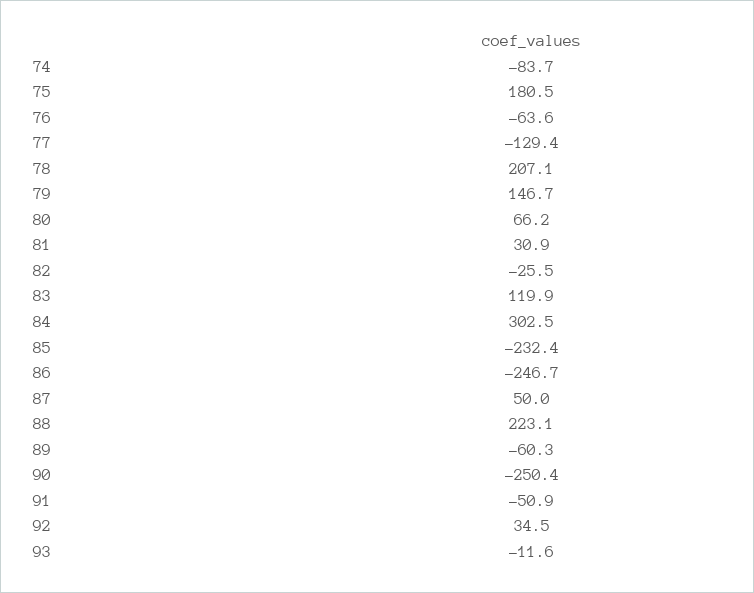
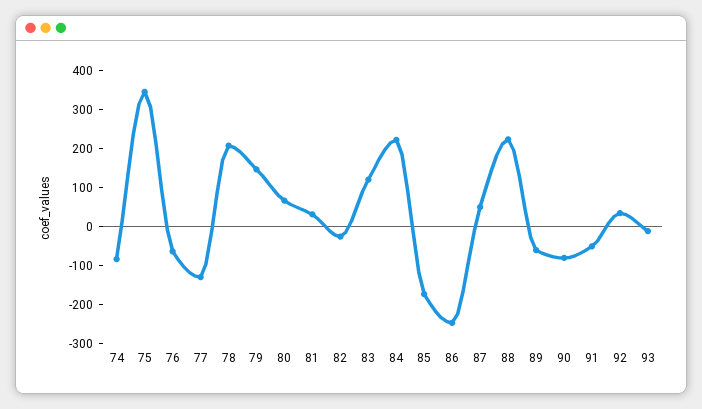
  {
    "74": -83.7,
-   "75": 180.5,
+   "75": 350,
    "76": -63.6,
    "77": -129.4,
    "78": 207.1,
    "79": 146.7,
    "80": 66.2,
    "81": 30.9,
    "82": -25.5,
    "83": 119.9,
-   "84": 302.5,
+   "84": 225,
-   "85": -232.4,
+   "85": -175,
    "86": -246.7,
    "87": 50,
    "88": 223.1,
    "89": -60.3,
-   "90": -250.4,
+   "90": -75,
    "91": -50.9,
    "92": 34.5,
    "93": -11.6
  }

